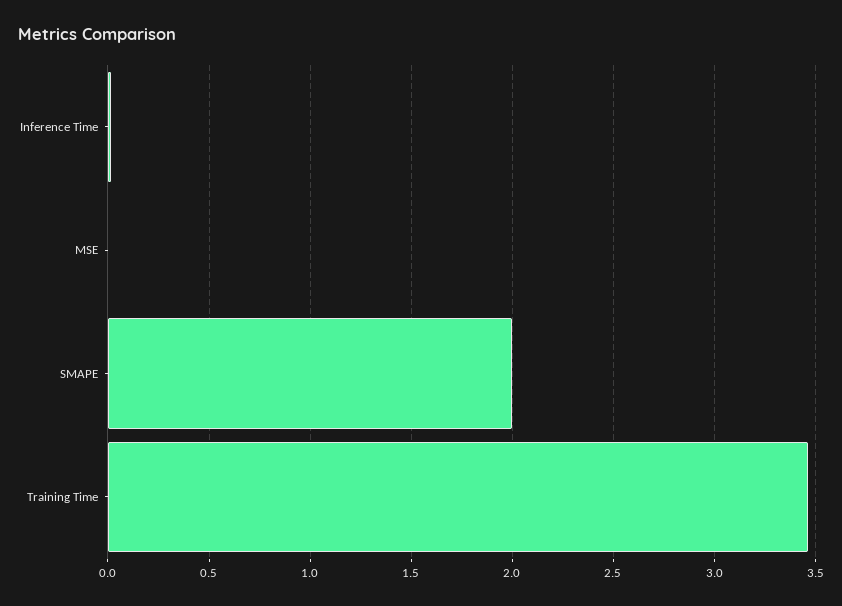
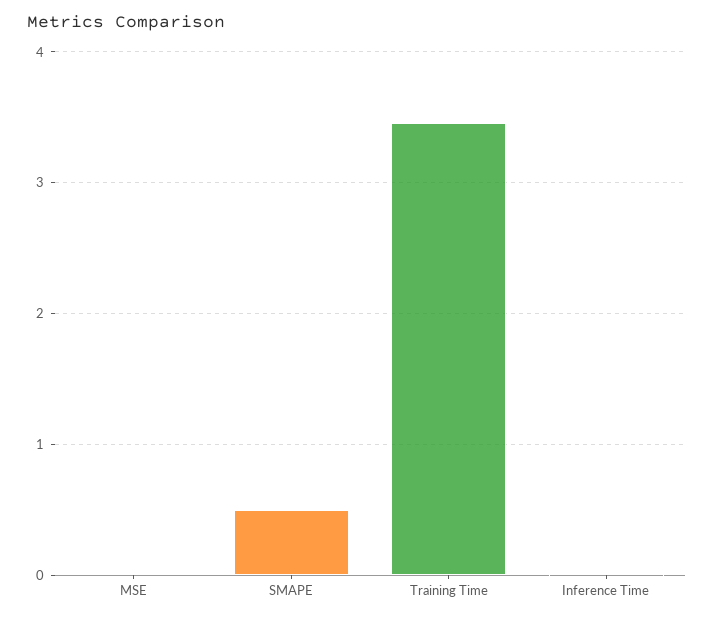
  {
    "Inference Time": 0,
    "MSE": 0,
-   "SMAPE": 2,
+   "SMAPE": 0.5,
    "Training Time": 3.45
  }

